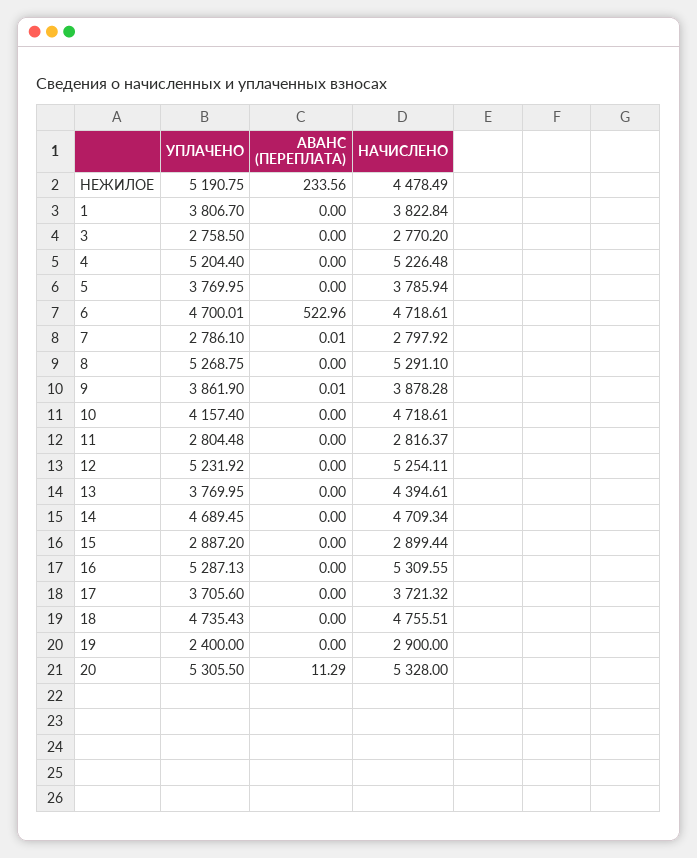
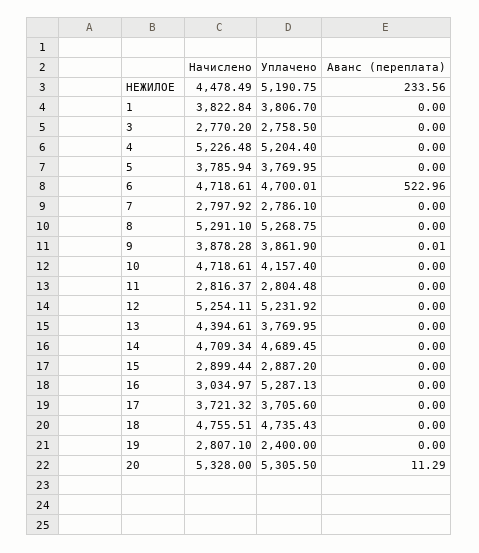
  {
    "УПЛАЧЕНО": {
      "НЕЖИЛОЕ": 5190.75,
      "1": 3806.7,
      "3": 2758.5,
      "4": 5204.4,
      "5": 3769.95,
      "6": 4700.01,
      "7": 2786.1,
      "8": 5268.75,
      "9": 3861.9,
      "10": 4157.4,
      "11": 2804.48,
      "12": 5231.92,
      "13": 3769.95,
      "14": 4689.45,
      "15": 2887.2,
      "16": 5287.13,
      "17": 3705.6,
      "18": 4735.43,
      "19": 2400,
      "20": 5305.5
    },
    "АВАНС (ПЕРЕПЛАТА)": {
      "НЕЖИЛОЕ": 233.56,
      "1": 0,
      "3": 0,
      "4": 0,
      "5": 0,
      "6": 522.96,
-     "7": 0.01,
+     "7": 0,
      "8": 0,
      "9": 0.01,
      "10": 0,
      "11": 0,
      "12": 0,
      "13": 0,
      "14": 0,
      "15": 0,
      "16": 0,
      "17": 0,
      "18": 0,
      "19": 0,
      "20": 11.29
    },
    "НАЧИСЛЕНО": {
      "НЕЖИЛОЕ": 4478.49,
      "1": 3822.84,
      "3": 2770.2,
      "4": 5226.48,
      "5": 3785.94,
      "6": 4718.61,
      "7": 2797.92,
      "8": 5291.1,
      "9": 3878.28,
      "10": 4718.61,
      "11": 2816.37,
      "12": 5254.11,
      "13": 4394.61,
      "14": 4709.34,
      "15": 2899.44,
-     "16": 5309.55,
+     "16": 3034.97,
      "17": 3721.32,
      "18": 4755.51,
-     "19": 2900,
+     "19": 2807.1,
      "20": 5328
    }
  }

